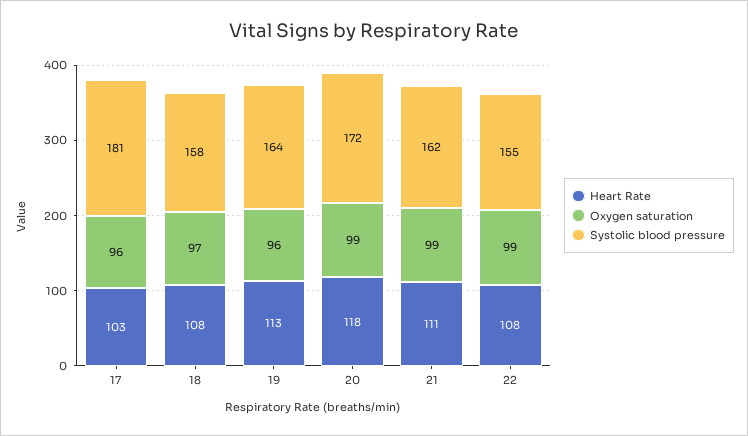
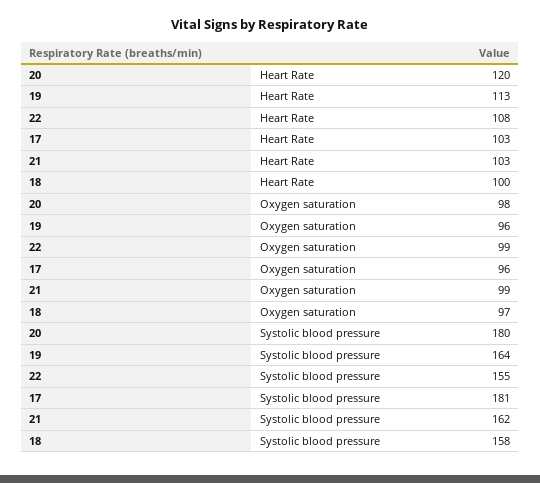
  {
    "Heart Rate": {
      "17": 103,
-     "18": 108,
+     "18": 100,
      "19": 113,
-     "20": 118,
+     "20": 120,
-     "21": 111,
+     "21": 103,
      "22": 108
    },
    "Oxygen saturation": {
      "17": 96,
      "18": 97,
      "19": 96,
-     "20": 99,
+     "20": 98,
      "21": 99,
      "22": 99
    },
    "Systolic blood pressure": {
      "17": 181,
      "18": 158,
      "19": 164,
-     "20": 172,
+     "20": 180,
      "21": 162,
      "22": 155
    }
  }

